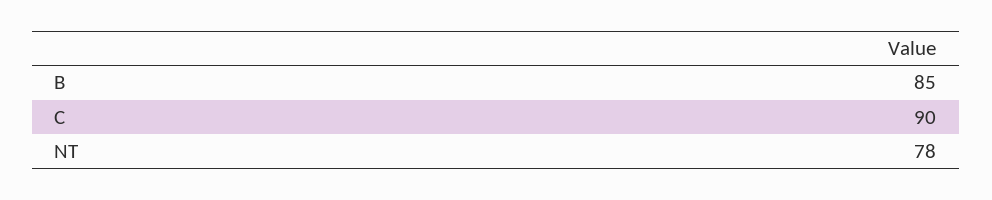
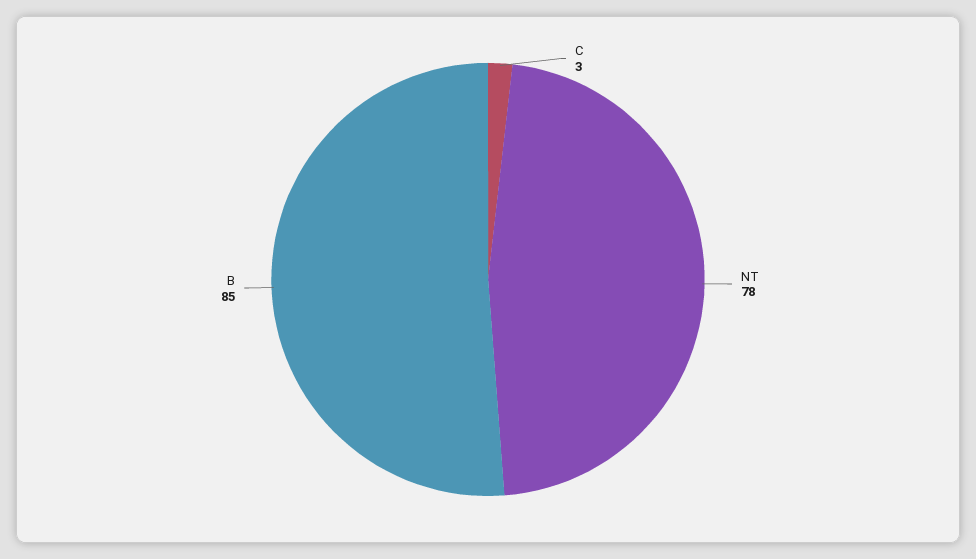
  {
    "B": 85,
-   "C": 90,
+   "C": 3,
    "NT": 78
  }

